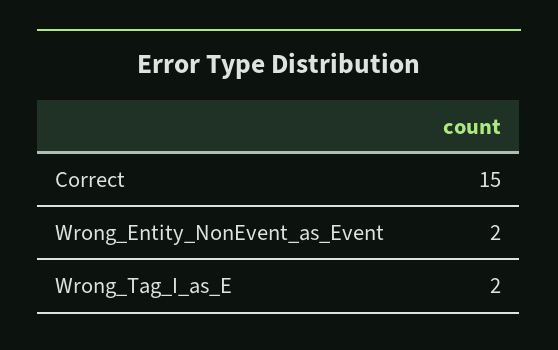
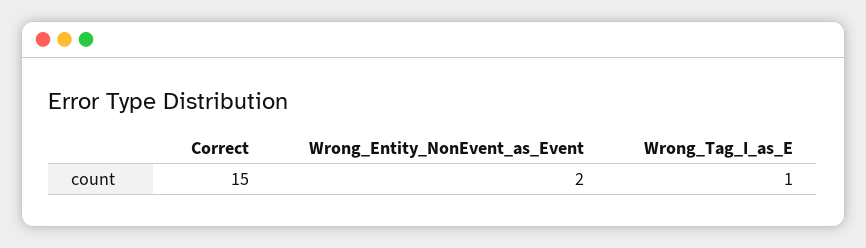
  {
    "Correct": 15,
    "Wrong_Entity_NonEvent_as_Event": 2,
-   "Wrong_Tag_I_as_E": 2
+   "Wrong_Tag_I_as_E": 1
  }

